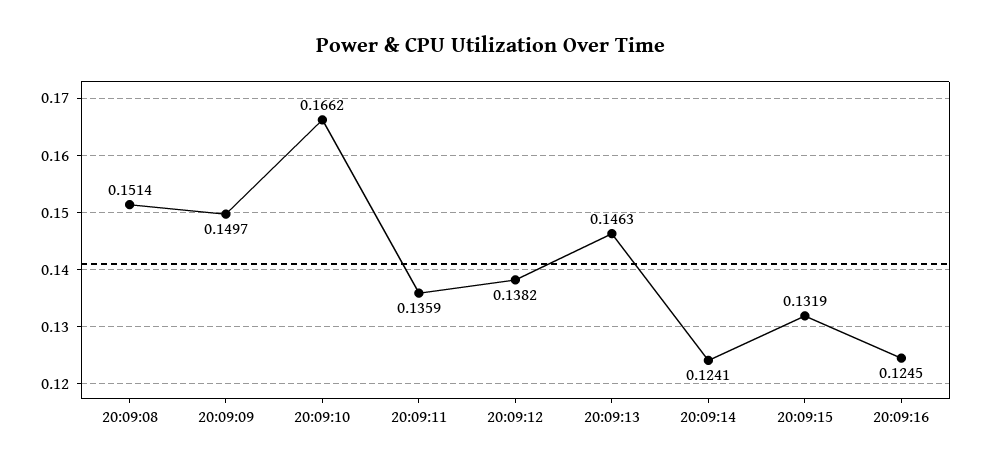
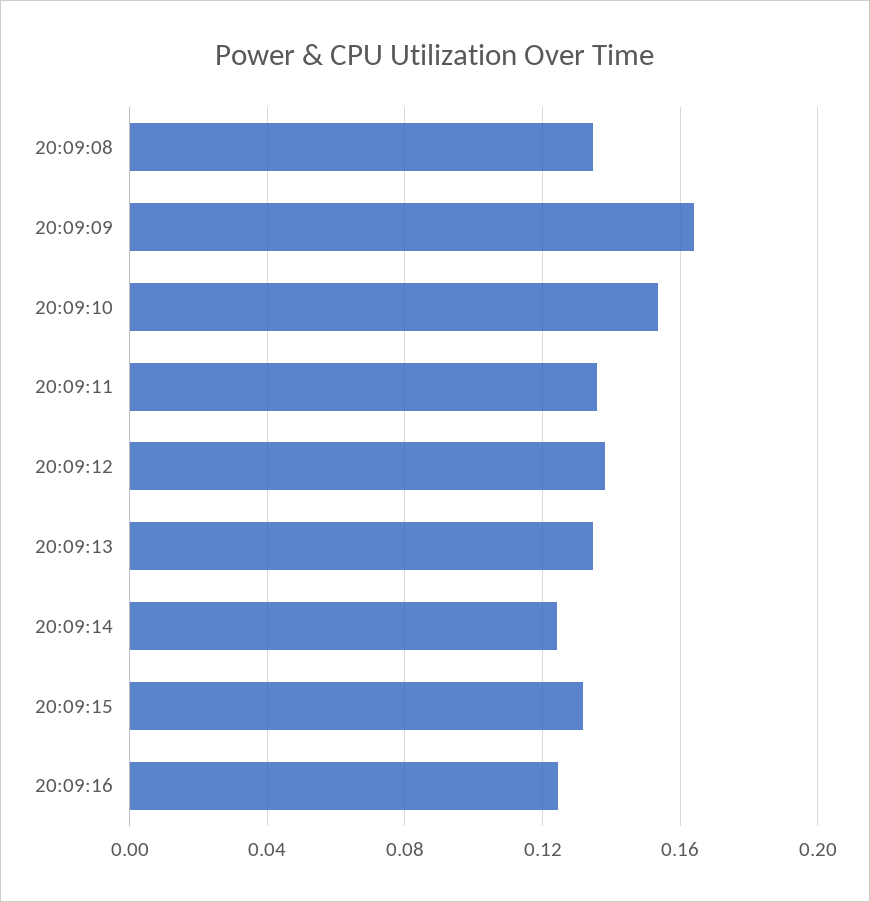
  {
-   "20:09:08": 0.1514,
+   "20:09:08": 0.135,
-   "20:09:09": 0.1497,
+   "20:09:09": 0.165,
-   "20:09:10": 0.1662,
+   "20:09:10": 0.155,
    "20:09:11": 0.1359,
    "20:09:12": 0.1382,
-   "20:09:13": 0.1463,
+   "20:09:13": 0.135,
    "20:09:14": 0.1241,
    "20:09:15": 0.1319,
    "20:09:16": 0.1245
  }

